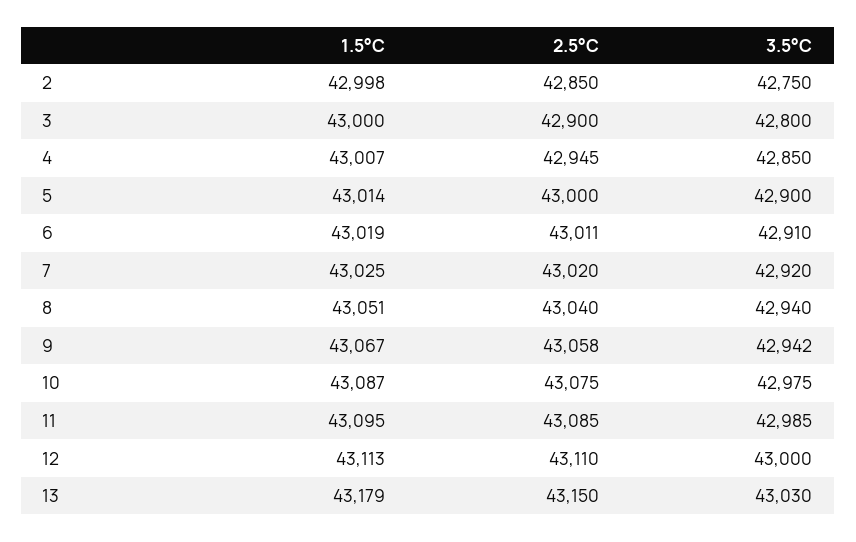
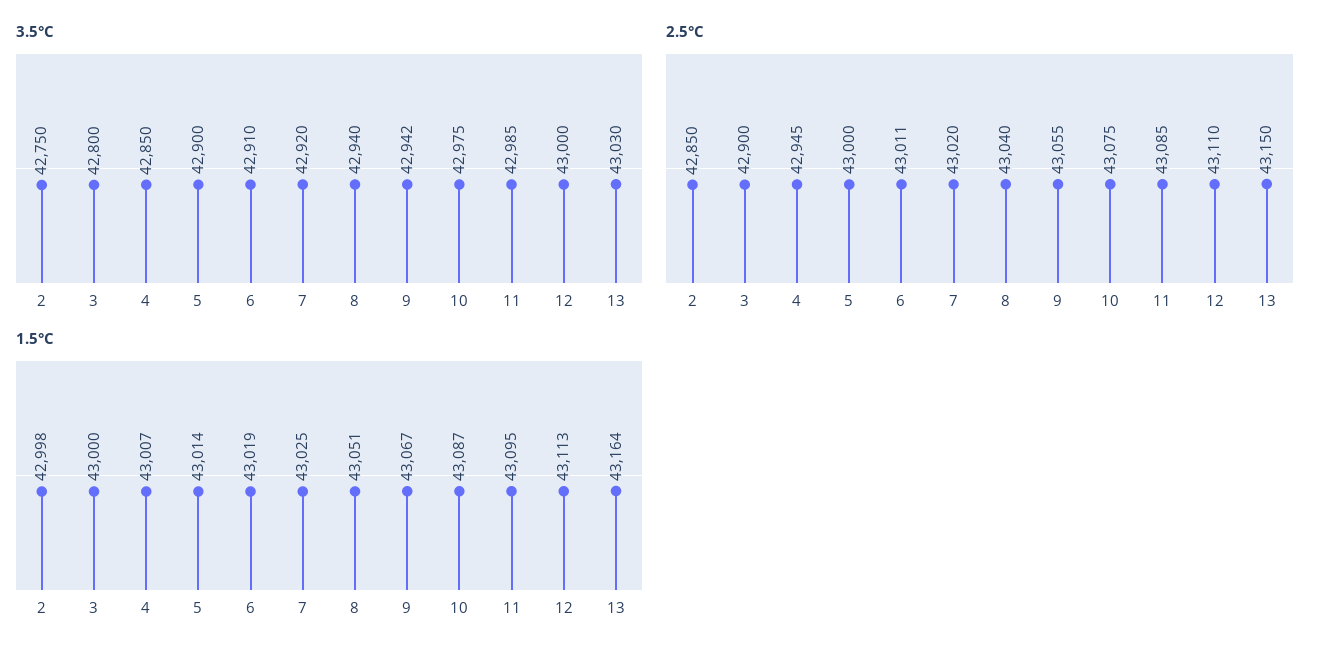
  {
    "1.5°C": {
      "2": 42998,
      "3": 43000,
      "4": 43007,
      "5": 43014,
      "6": 43019,
      "7": 43025,
      "8": 43051,
      "9": 43067,
      "10": 43087,
      "11": 43095,
      "12": 43113,
-     "13": 43179
+     "13": 43164
    },
    "2.5°C": {
      "2": 42850,
      "3": 42900,
      "4": 42945,
      "5": 43000,
      "6": 43011,
      "7": 43020,
      "8": 43040,
-     "9": 43058,
+     "9": 43055,
      "10": 43075,
      "11": 43085,
      "12": 43110,
      "13": 43150
    },
    "3.5°C": {
      "2": 42750,
      "3": 42800,
      "4": 42850,
      "5": 42900,
      "6": 42910,
      "7": 42920,
      "8": 42940,
      "9": 42942,
      "10": 42975,
      "11": 42985,
      "12": 43000,
      "13": 43030
    }
  }

